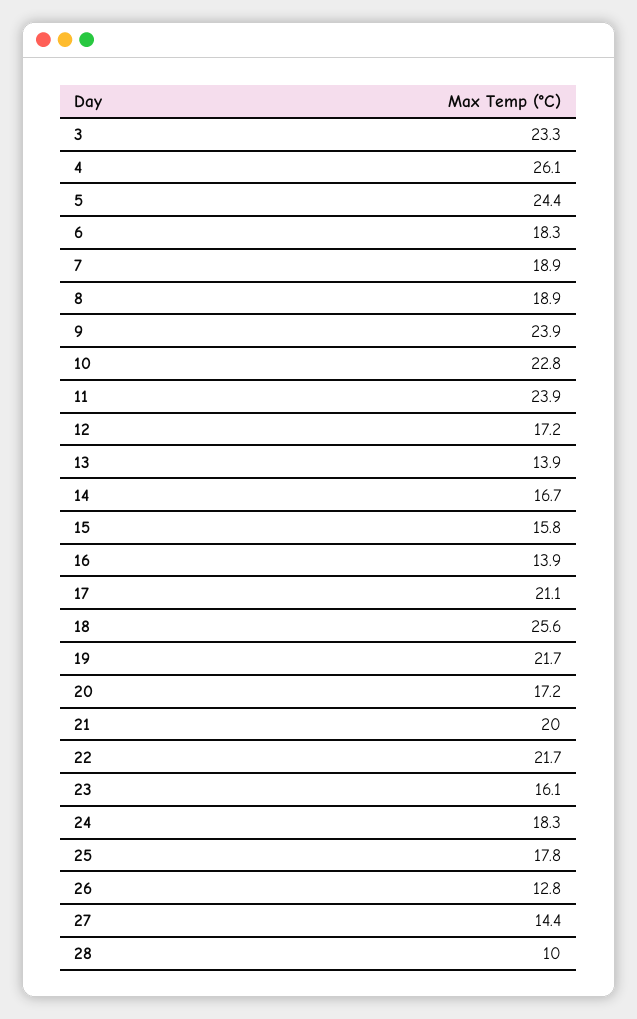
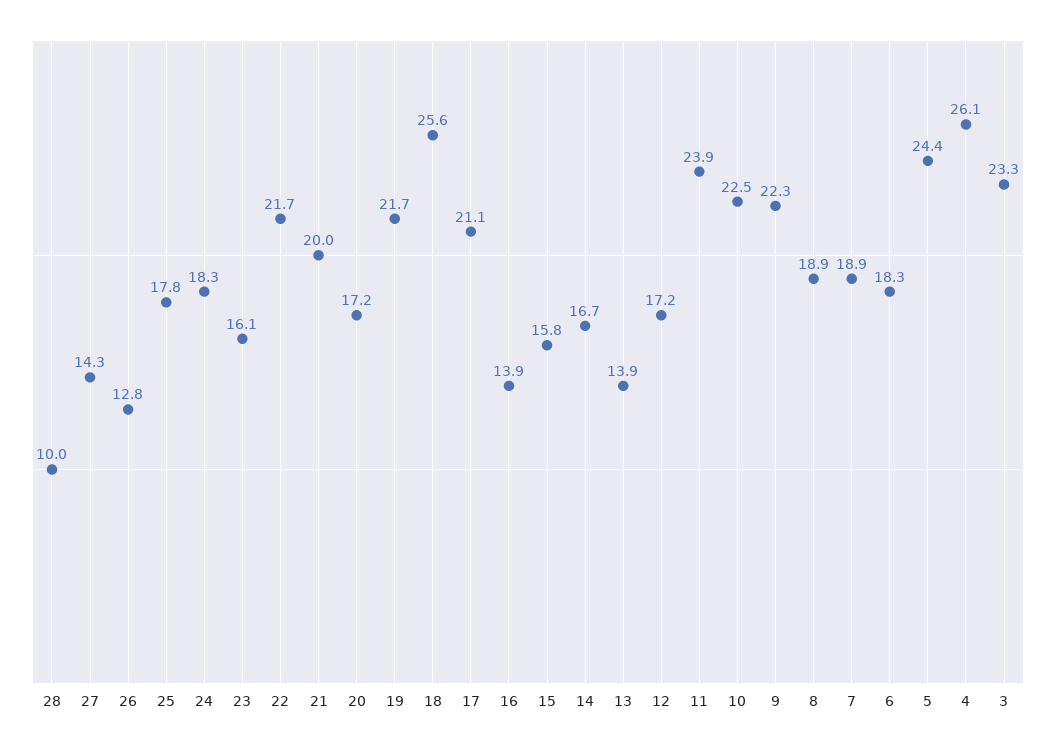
  {
    "3": 23.3,
    "4": 26.1,
    "5": 24.4,
    "6": 18.3,
    "7": 18.9,
    "8": 18.9,
-   "9": 23.9,
+   "9": 22.3,
-   "10": 22.8,
+   "10": 22.5,
    "11": 23.9,
    "12": 17.2,
    "13": 13.9,
    "14": 16.7,
    "15": 15.8,
    "16": 13.9,
    "17": 21.1,
    "18": 25.6,
    "19": 21.7,
    "20": 17.2,
    "21": 20,
    "22": 21.7,
    "23": 16.1,
    "24": 18.3,
    "25": 17.8,
    "26": 12.8,
-   "27": 14.4,
+   "27": 14.3,
    "28": 10
  }

